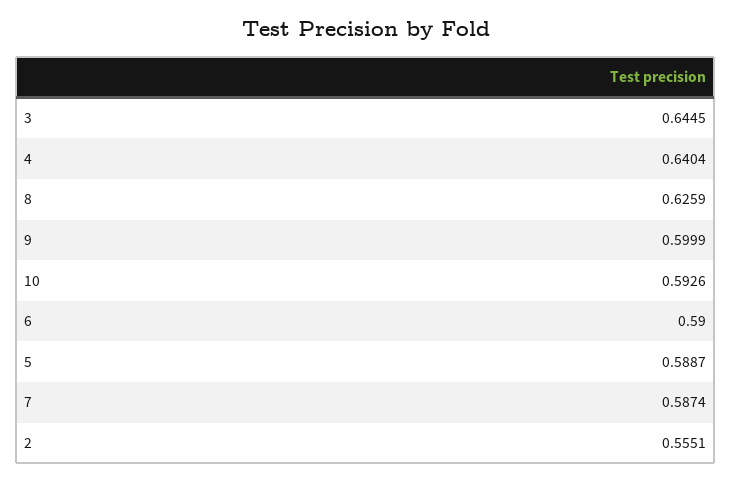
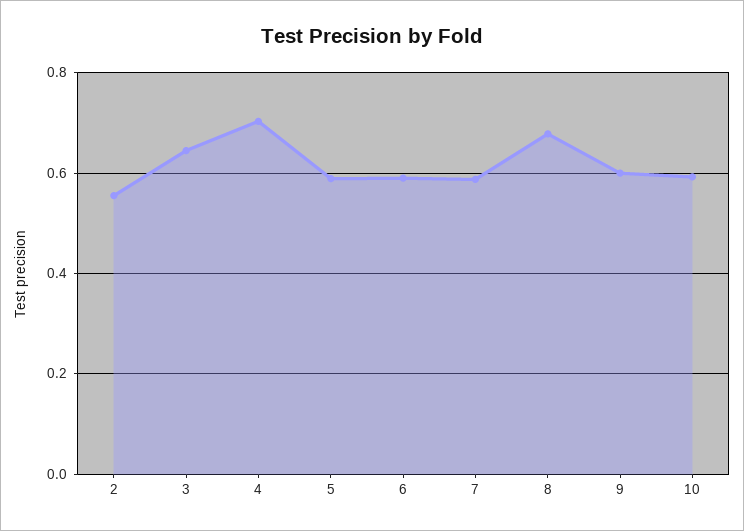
  {
    "3": 0.6445,
-   "4": 0.6404,
+   "4": 0.7,
-   "8": 0.6259,
+   "8": 0.68,
    "9": 0.5999,
    "10": 0.5926,
    "6": 0.59,
    "5": 0.5887,
    "7": 0.5874,
    "2": 0.5551
  }

